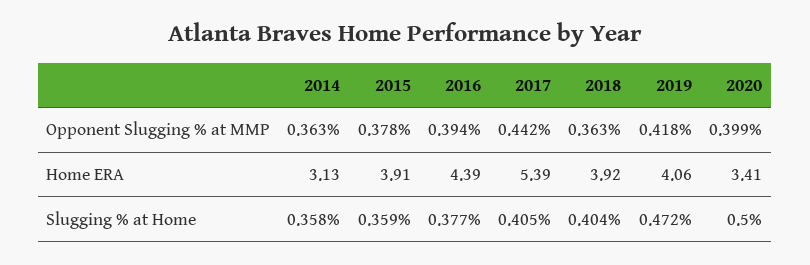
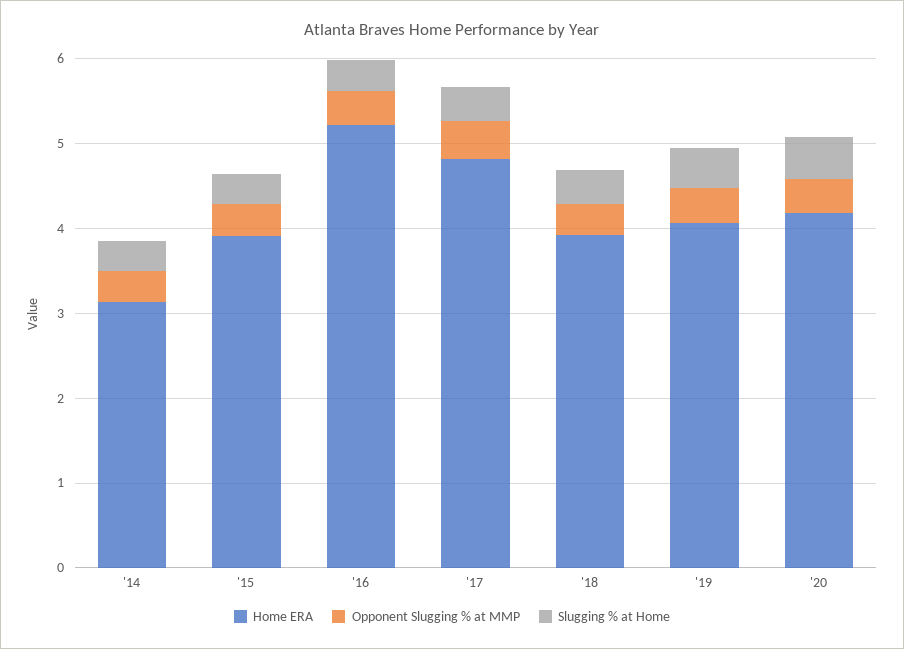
  {
    "Opponent Slugging % at MMP": {
      "2014": 0.363,
      "2015": 0.378,
      "2016": 0.394,
      "2017": 0.442,
      "2018": 0.363,
      "2019": 0.418,
      "2020": 0.399
    },
    "Home ERA": {
      "2014": 3.13,
      "2015": 3.91,
-     "2016": 4.39,
+     "2016": 5.2,
-     "2017": 5.39,
+     "2017": 4.8,
      "2018": 3.92,
      "2019": 4.06,
-     "2020": 3.41
+     "2020": 4.2
    },
    "Slugging % at Home": {
      "2014": 0.358,
      "2015": 0.359,
      "2016": 0.377,
      "2017": 0.405,
      "2018": 0.404,
      "2019": 0.472,
      "2020": 0.5
    }
  }

